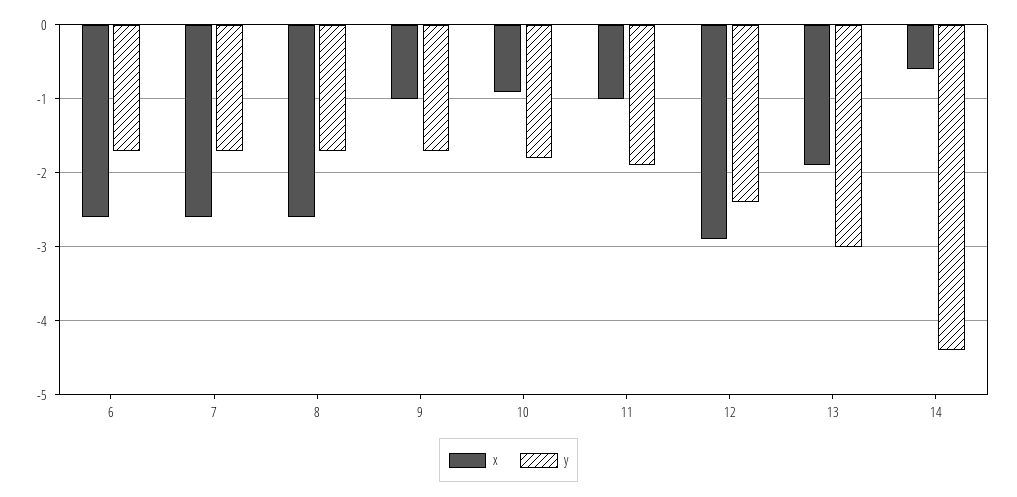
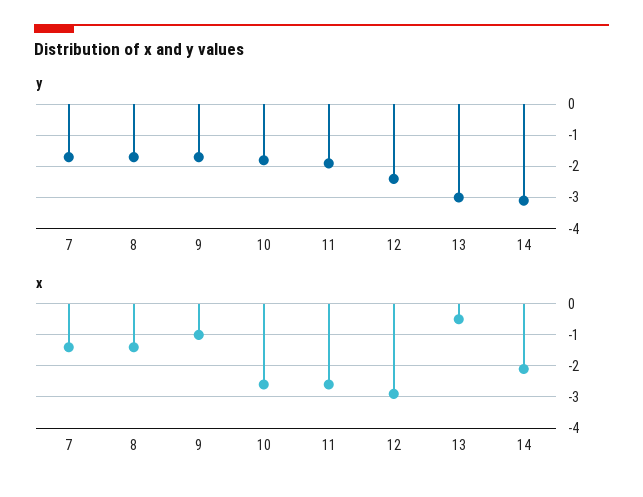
  {
    "x": {
-     "6": -2.6,
-     "7": -2.6,
+     "7": -1.5,
-     "8": -2.6,
+     "8": -1.5,
      "9": -1,
-     "10": -0.9,
+     "10": -2.5,
-     "11": -1,
+     "11": -2.5,
      "12": -2.9,
-     "13": -1.9,
+     "13": -0.5,
-     "14": -0.6
+     "14": -2
    },
    "y": {
-     "6": -1.7,
      "7": -1.7,
      "8": -1.7,
      "9": -1.7,
      "10": -1.8,
      "11": -1.9,
      "12": -2.4,
      "13": -3,
-     "14": -4.4
+     "14": -3
    }
  }

